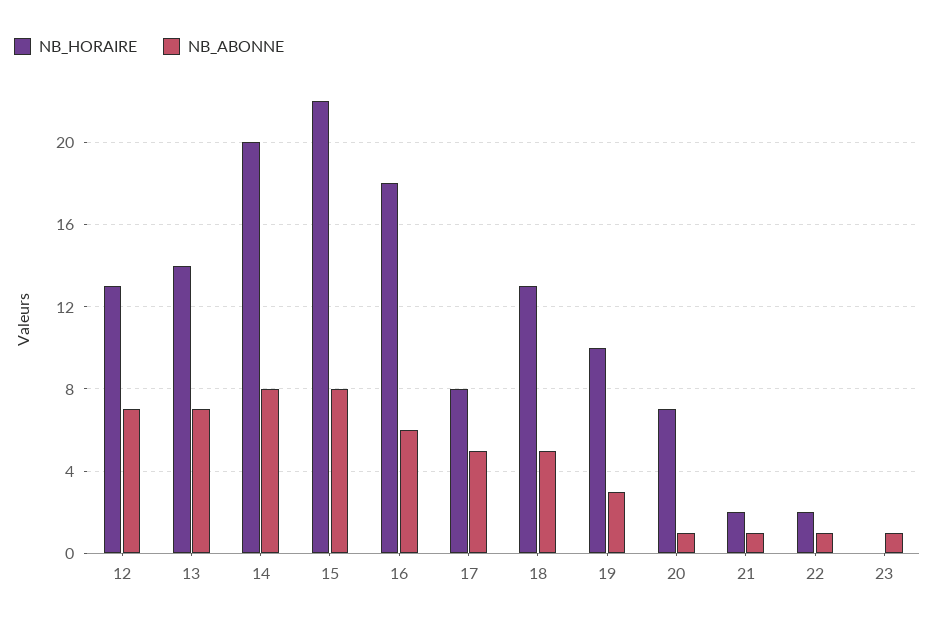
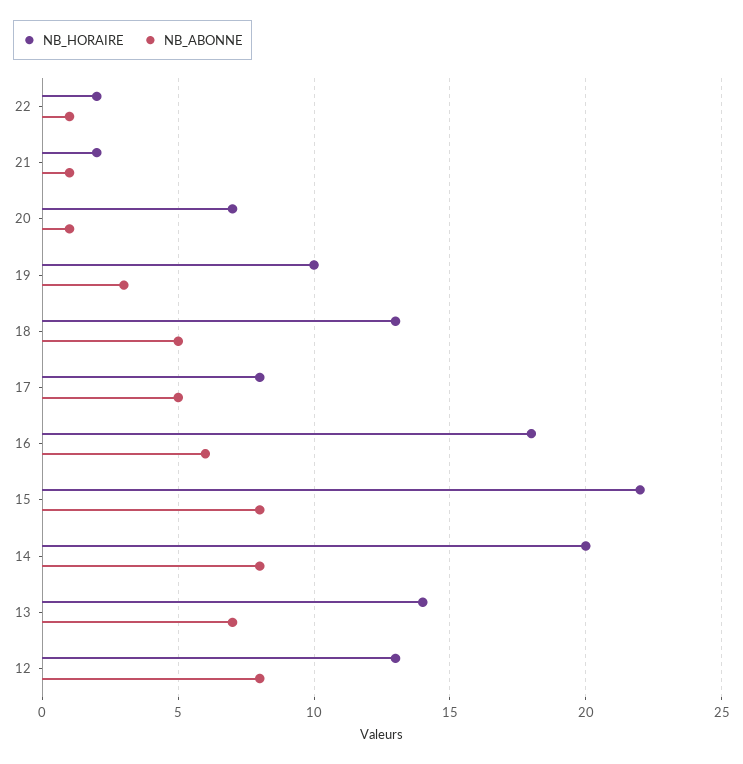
  {
    "NB_HORAIRE": {
      "12": 13,
      "13": 14,
      "14": 20,
      "15": 22,
      "16": 18,
      "17": 8,
      "18": 13,
      "19": 10,
      "20": 7,
      "21": 2,
-     "22": 2,
+     "22": 2
-     "23": 0
    },
    "NB_ABONNE": {
-     "12": 7,
+     "12": 8,
      "13": 7,
      "14": 8,
      "15": 8,
      "16": 6,
      "17": 5,
      "18": 5,
      "19": 3,
      "20": 1,
      "21": 1,
-     "22": 1,
+     "22": 1
-     "23": 1
    }
  }

